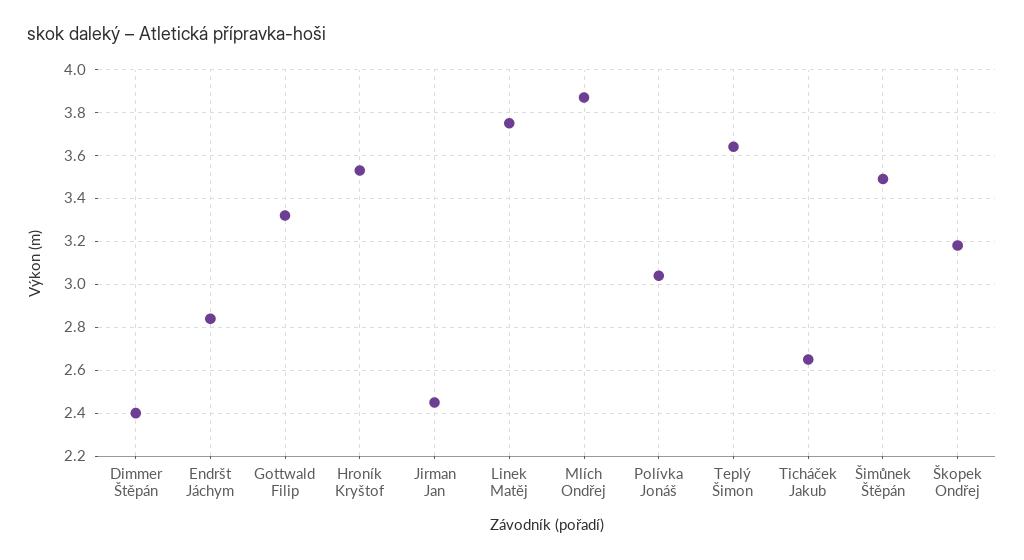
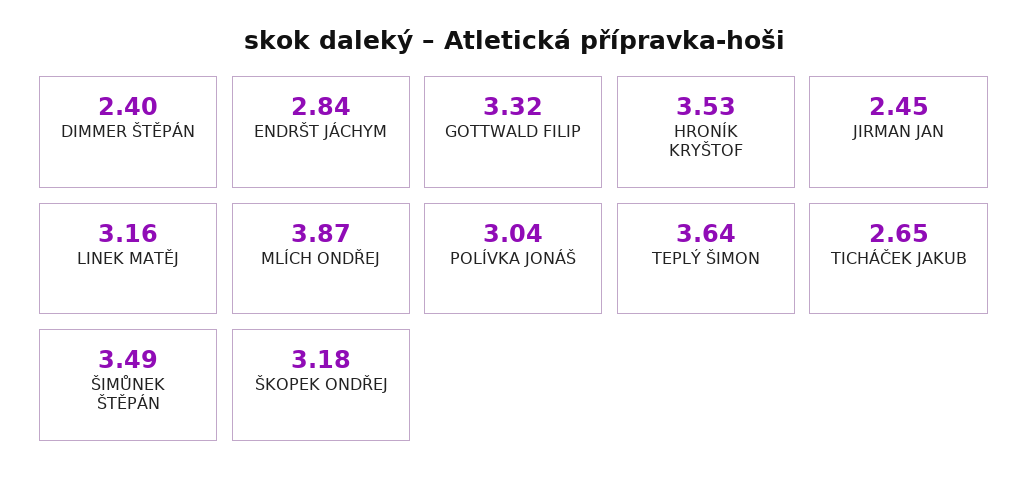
  {
    "Dimmer Štěpán": 2.4,
    "Endršt Jáchym": 2.84,
    "Gottwald Filip": 3.32,
    "Hroník Kryštof": 3.53,
    "Jirman Jan": 2.45,
-   "Linek Matěj": 3.75,
+   "Linek Matěj": 3.16,
    "Mlích Ondřej": 3.87,
    "Polívka Jonáš": 3.04,
    "Teplý Šimon": 3.64,
    "Ticháček Jakub": 2.65,
    "Šimůnek Štěpán": 3.49,
    "Škopek Ondřej": 3.18
  }

